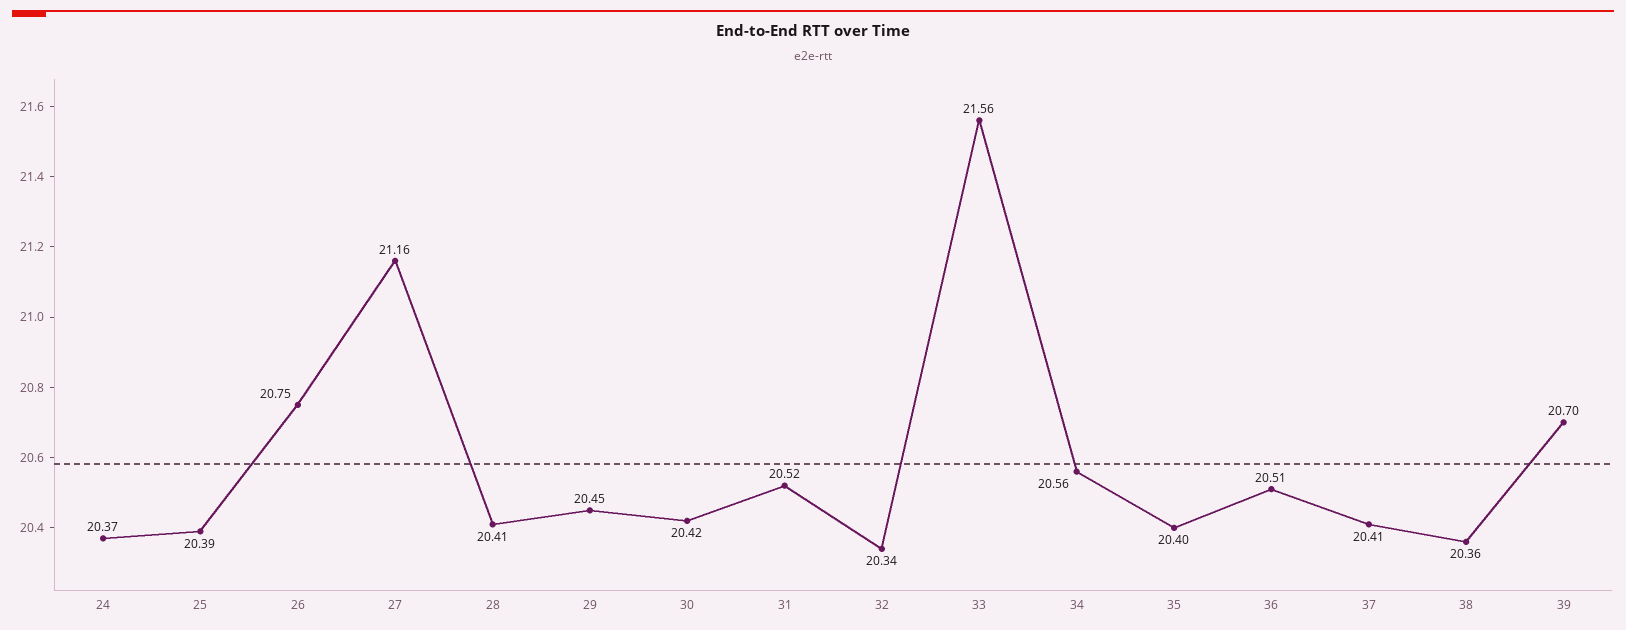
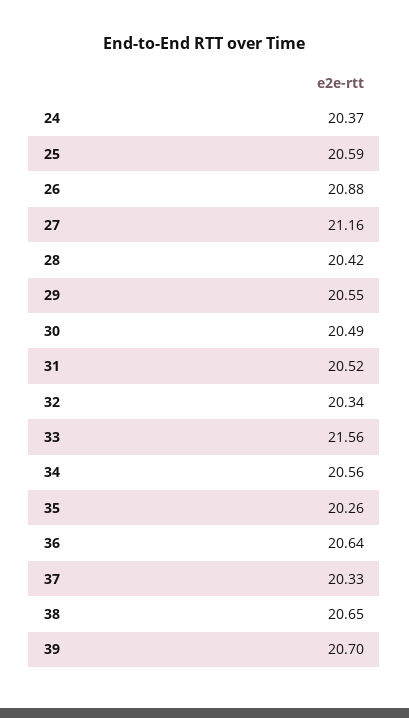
  {
    "24": 20.37,
-   "25": 20.39,
+   "25": 20.59,
-   "26": 20.75,
+   "26": 20.88,
    "27": 21.16,
-   "28": 20.41,
+   "28": 20.42,
-   "29": 20.45,
+   "29": 20.55,
-   "30": 20.42,
+   "30": 20.49,
    "31": 20.52,
    "32": 20.34,
    "33": 21.56,
    "34": 20.56,
-   "35": 20.4,
+   "35": 20.26,
-   "36": 20.51,
+   "36": 20.64,
-   "37": 20.41,
+   "37": 20.33,
-   "38": 20.36,
+   "38": 20.65,
    "39": 20.7
  }

